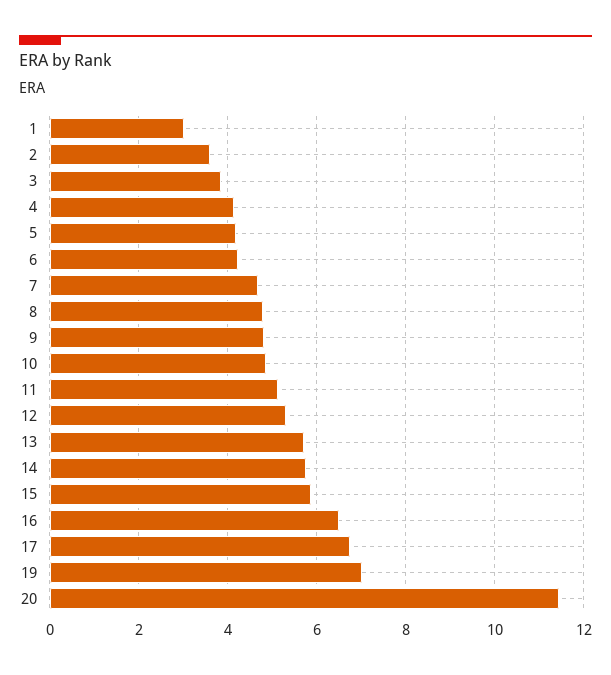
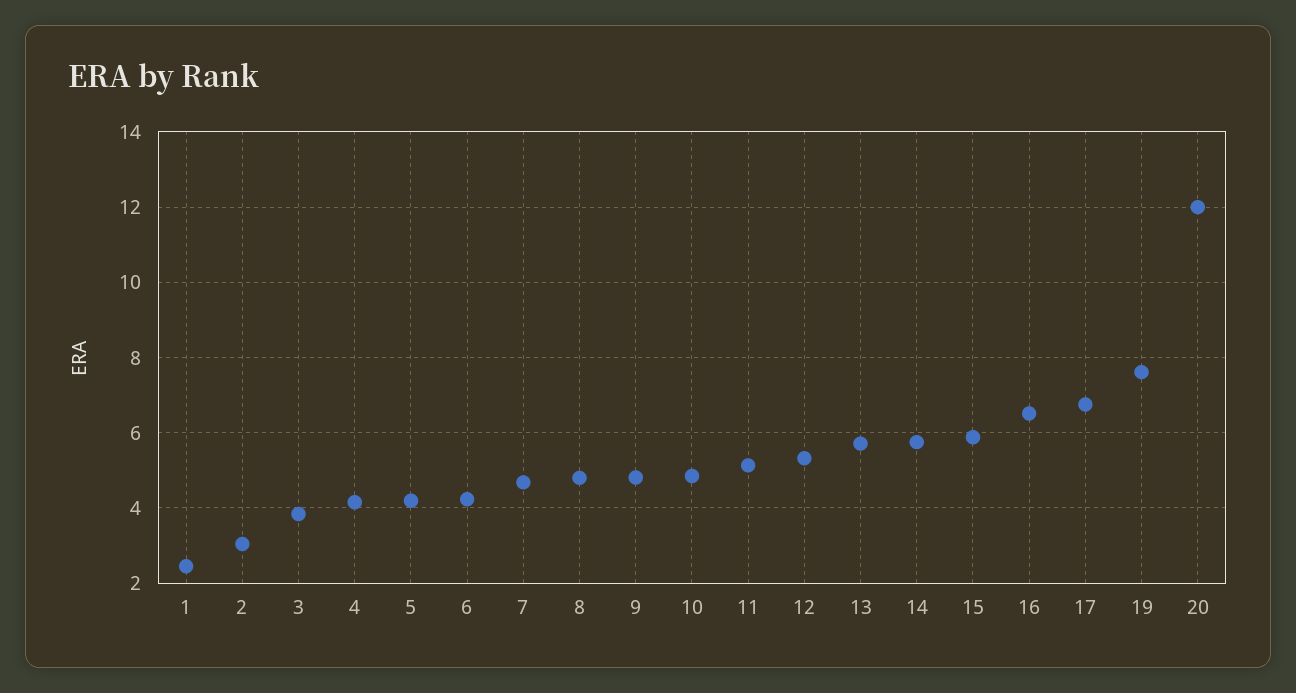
  {
-   "1": 3,
+   "1": 2.4,
-   "2": 3.6,
+   "2": 3,
    "3": 3.8,
    "4": 4.2,
    "5": 4.2,
    "6": 4.2,
    "7": 4.6,
    "8": 4.8,
    "9": 4.8,
    "10": 4.8,
    "11": 5.2,
    "12": 5.4,
    "13": 5.8,
    "14": 5.8,
    "15": 5.8,
    "16": 6.6,
    "17": 6.8,
-   "19": 7,
+   "19": 7.6,
-   "20": 11.4
+   "20": 12
  }

